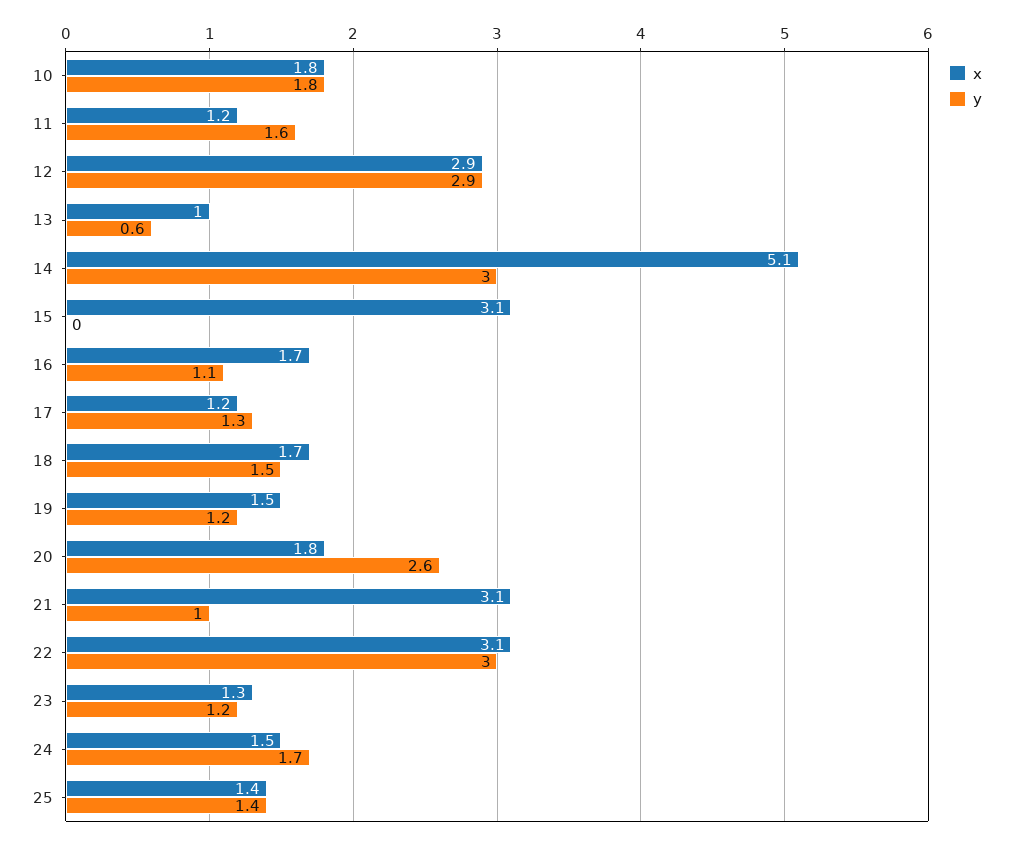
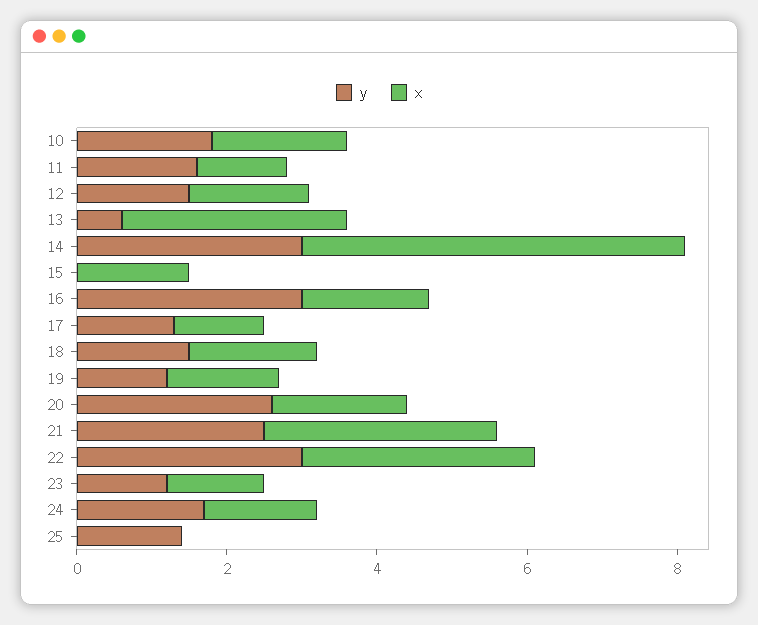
  {
    "x": {
      "10": 1.8,
      "11": 1.2,
-     "12": 2.9,
+     "12": 1.5,
-     "13": 1,
+     "13": 3,
      "14": 5.1,
-     "15": 3.1,
+     "15": 1.5,
      "16": 1.7,
      "17": 1.2,
      "18": 1.7,
      "19": 1.5,
      "20": 1.8,
      "21": 3.1,
      "22": 3.1,
      "23": 1.3,
      "24": 1.5,
-     "25": 1.4
+     "25": 0
    },
    "y": {
      "10": 1.8,
      "11": 1.6,
-     "12": 2.9,
+     "12": 1.5,
      "13": 0.6,
      "14": 3,
      "15": 0,
-     "16": 1.1,
+     "16": 3,
      "17": 1.3,
      "18": 1.5,
      "19": 1.2,
      "20": 2.6,
-     "21": 1,
+     "21": 2.5,
      "22": 3,
      "23": 1.2,
      "24": 1.7,
      "25": 1.4
    }
  }

